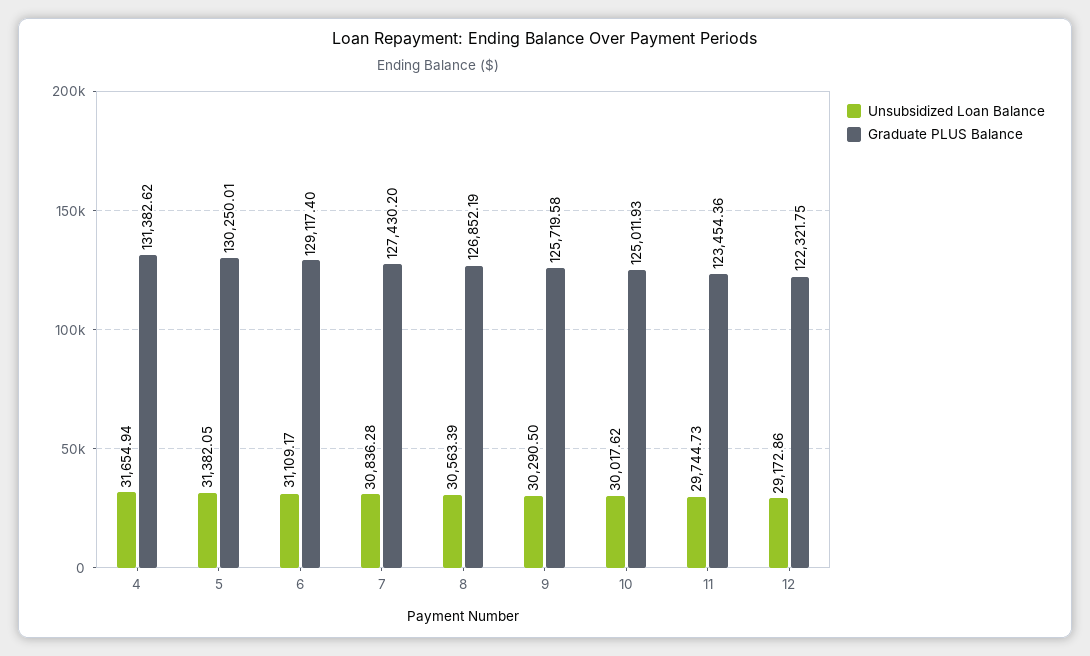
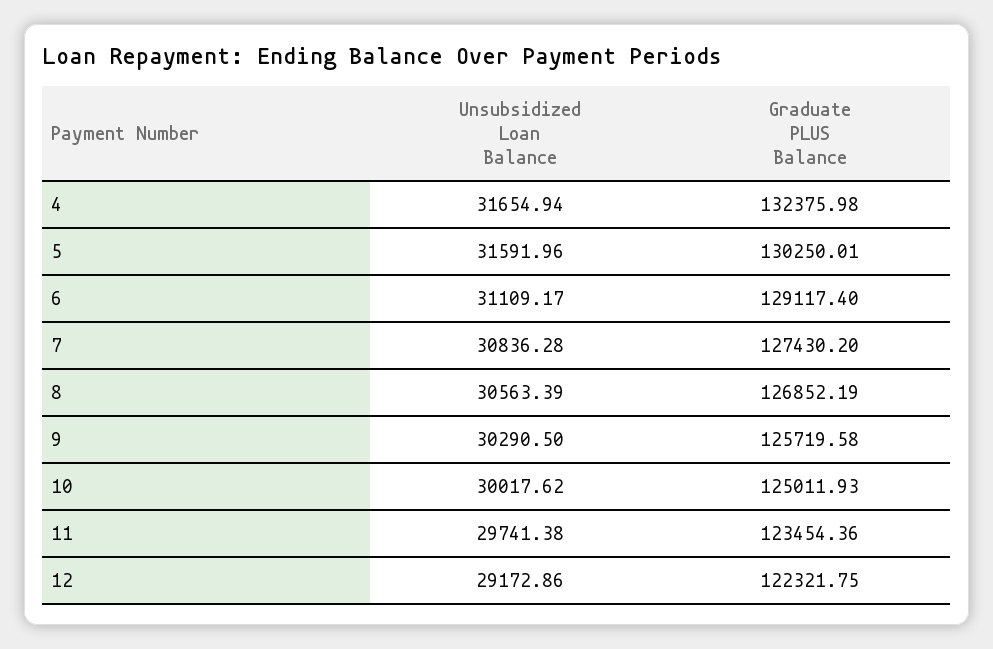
  {
    "Unsubsidized Loan Balance": {
      "4": 31654.94,
-     "5": 31382.05,
+     "5": 31591.96,
      "6": 31109.17,
      "7": 30836.28,
      "8": 30563.39,
      "9": 30290.5,
      "10": 30017.62,
-     "11": 29744.73,
+     "11": 29741.38,
      "12": 29172.86
    },
    "Graduate PLUS Balance": {
-     "4": 131382.62,
+     "4": 132375.98,
      "5": 130250.01,
      "6": 129117.4,
      "7": 127430.2,
      "8": 126852.19,
      "9": 125719.58,
      "10": 125011.93,
      "11": 123454.36,
      "12": 122321.75
    }
  }

